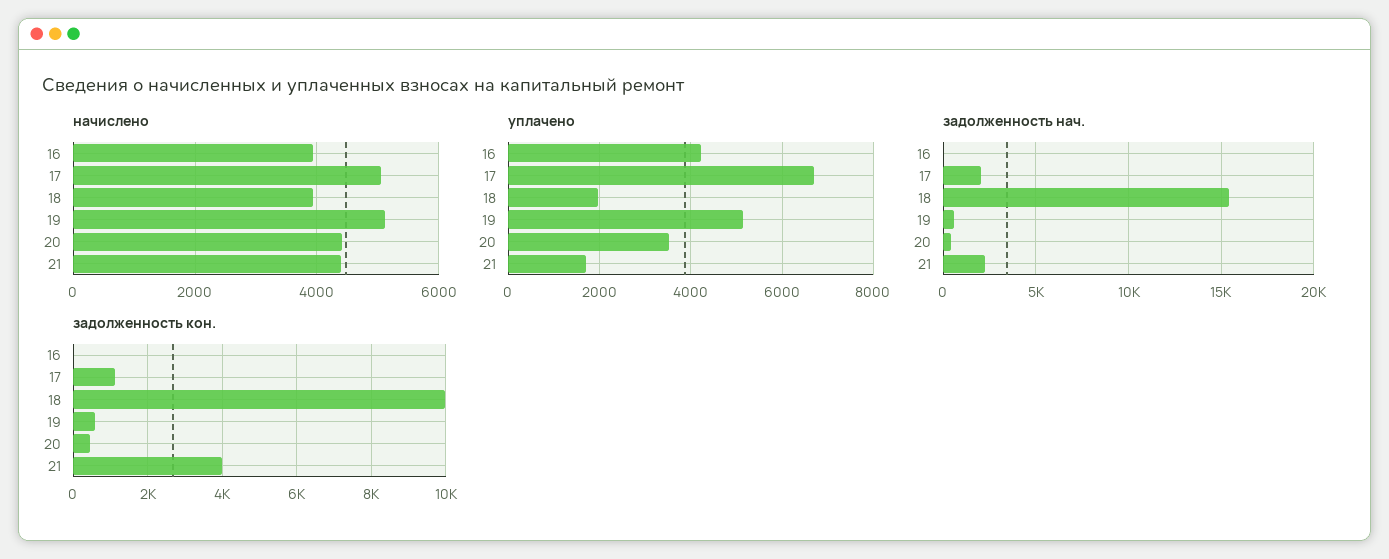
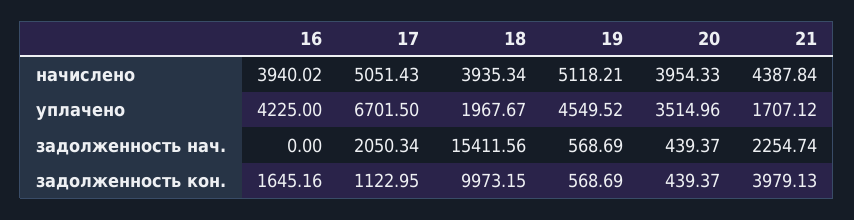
  {
    "начислено": {
      "16": 3940.02,
      "17": 5051.43,
      "18": 3935.34,
      "19": 5118.21,
-     "20": 4400,
+     "20": 3954.33,
      "21": 4387.84
    },
    "уплачено": {
      "16": 4225,
      "17": 6701.5,
      "18": 1967.67,
-     "19": 5200,
+     "19": 4549.52,
      "20": 3514.96,
      "21": 1707.12
    },
    "задолженность нач.": {
      "16": 0,
      "17": 2050.34,
      "18": 15411.56,
      "19": 568.69,
      "20": 439.37,
      "21": 2254.74
    },
    "задолженность кон.": {
-     "16": 0,
+     "16": 1645.16,
      "17": 1122.95,
      "18": 9973.15,
      "19": 568.69,
      "20": 439.37,
      "21": 3979.13
    }
  }

